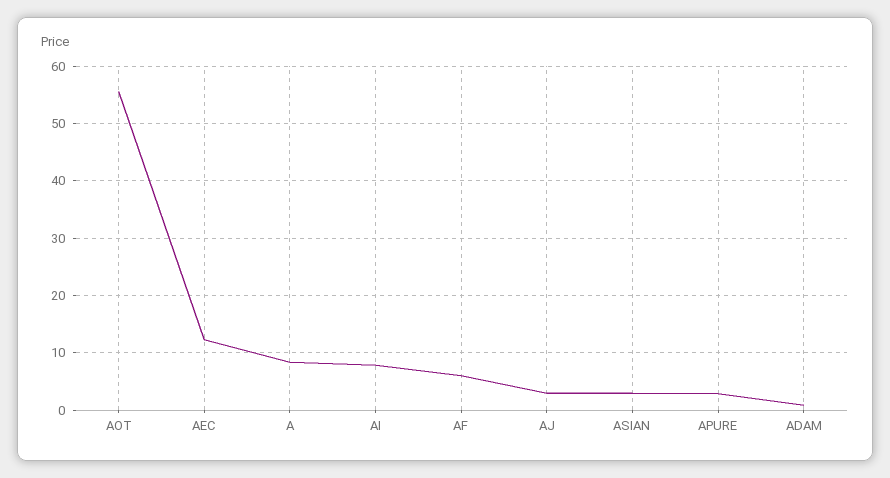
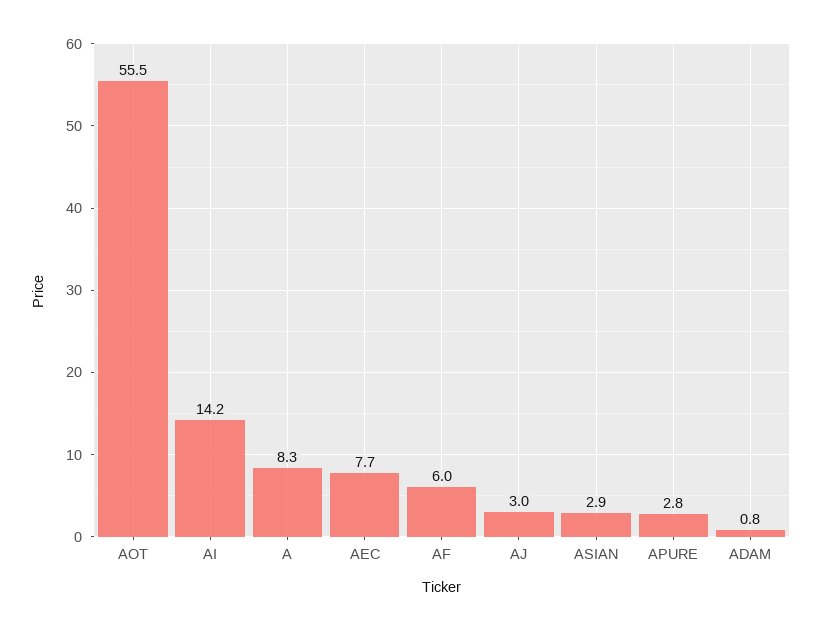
  {
    "AOT": 55.5,
-   "AEC": 12,
+   "AEC": 7.7,
    "A": 8.3,
-   "AI": 8,
+   "AI": 14.2,
    "AF": 6,
    "AJ": 3,
    "ASIAN": 2.9,
    "APURE": 2.8,
    "ADAM": 0.8
  }

